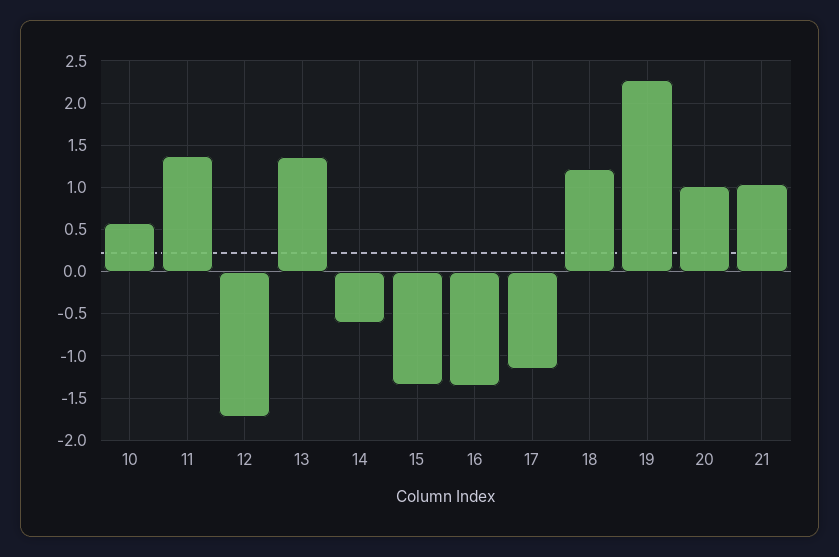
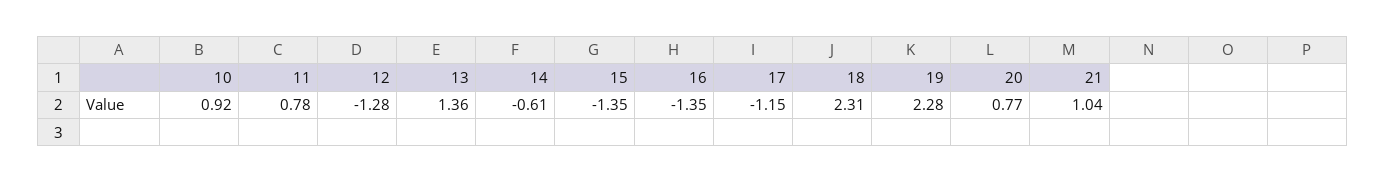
  {
-   "10": 0.6,
+   "10": 0.92,
-   "11": 1.4,
+   "11": 0.78,
-   "12": -1.7,
+   "12": -1.28,
    "13": 1.36,
    "14": -0.61,
    "15": -1.35,
    "16": -1.35,
    "17": -1.15,
-   "18": 1.2,
+   "18": 2.31,
    "19": 2.28,
-   "20": 1,
+   "20": 0.77,
    "21": 1.04
  }

